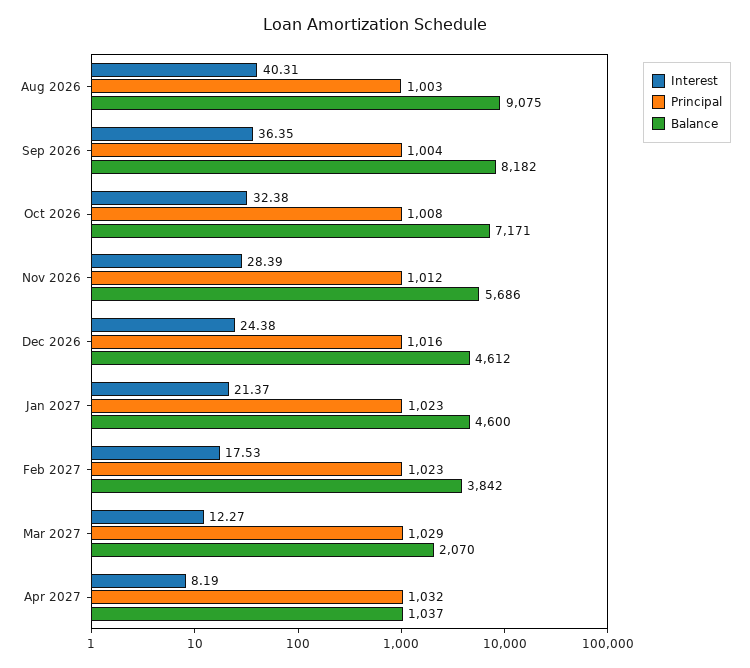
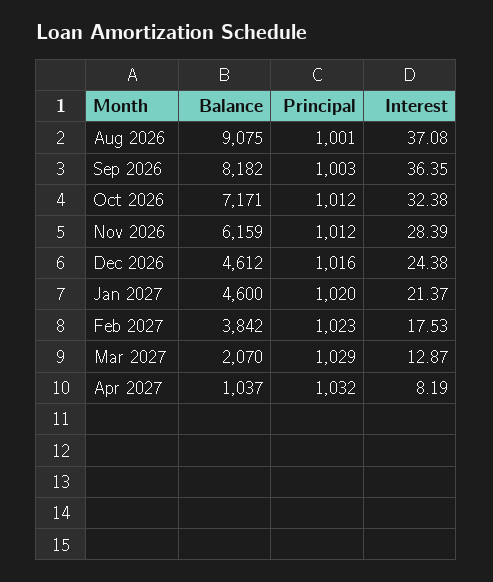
  {
    "Interest": {
-     "Aug 2026": 40.31,
+     "Aug 2026": 37.08,
      "Sep 2026": 36.35,
      "Oct 2026": 32.38,
      "Nov 2026": 28.39,
      "Dec 2026": 24.38,
      "Jan 2027": 21.37,
      "Feb 2027": 17.53,
-     "Mar 2027": 12.27,
+     "Mar 2027": 12.87,
      "Apr 2027": 8.19
    },
    "Principal": {
-     "Aug 2026": 1003,
+     "Aug 2026": 1001,
-     "Sep 2026": 1004,
+     "Sep 2026": 1003,
-     "Oct 2026": 1008,
+     "Oct 2026": 1012,
      "Nov 2026": 1012,
      "Dec 2026": 1016,
-     "Jan 2027": 1023,
+     "Jan 2027": 1020,
      "Feb 2027": 1023,
      "Mar 2027": 1029,
      "Apr 2027": 1032
    },
    "Balance": {
      "Aug 2026": 9075,
      "Sep 2026": 8182,
      "Oct 2026": 7171,
-     "Nov 2026": 5686,
+     "Nov 2026": 6159,
      "Dec 2026": 4612,
      "Jan 2027": 4600,
      "Feb 2027": 3842,
      "Mar 2027": 2070,
      "Apr 2027": 1037
    }
  }

